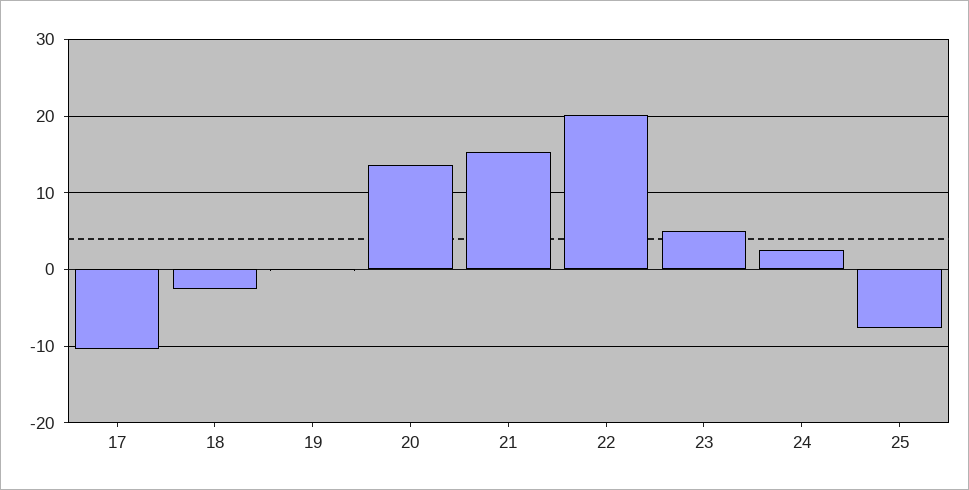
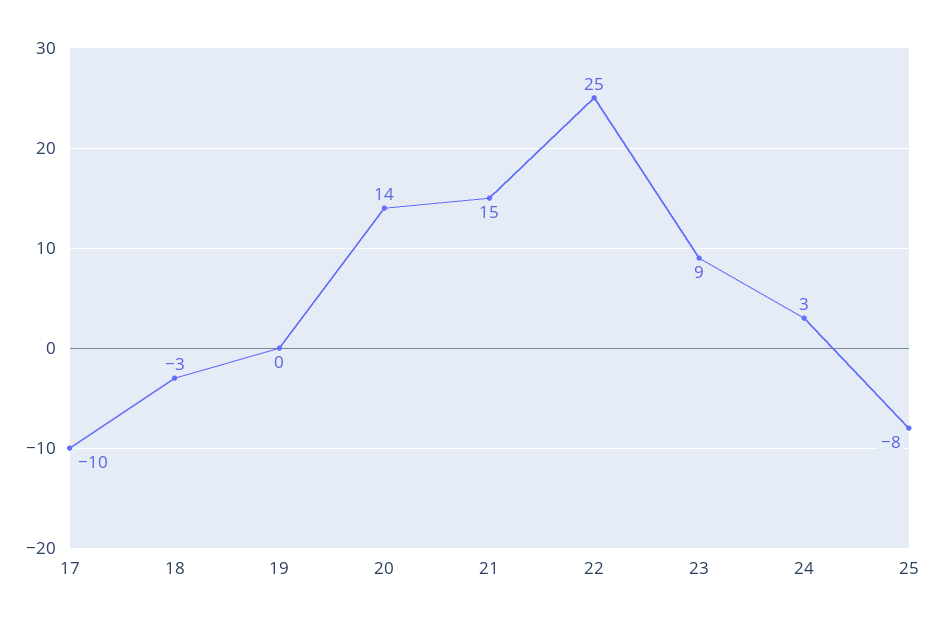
  {
    "17": -10,
    "18": -3,
    "19": 0,
    "20": 14,
    "21": 15,
-   "22": 20,
+   "22": 25,
-   "23": 5,
+   "23": 9,
    "24": 3,
    "25": -8
  }

